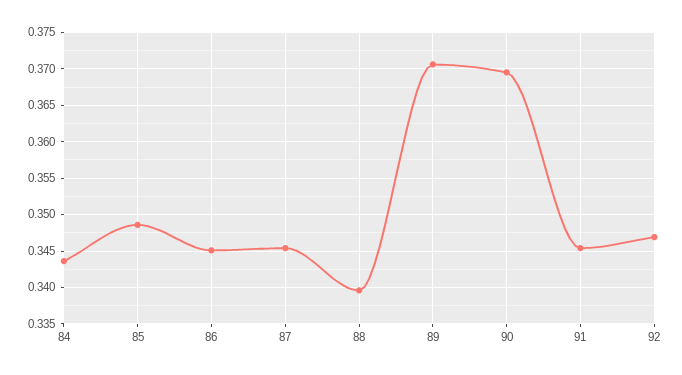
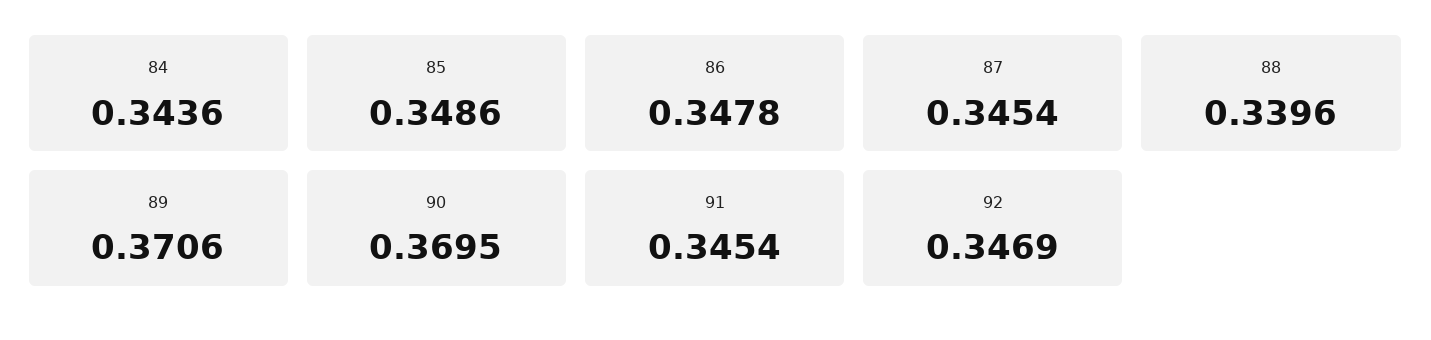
  {
    "84": 0.3436,
    "85": 0.3486,
-   "86": 0.345,
+   "86": 0.3478,
    "87": 0.3454,
    "88": 0.3396,
    "89": 0.3706,
    "90": 0.3695,
    "91": 0.3454,
    "92": 0.3469
  }

